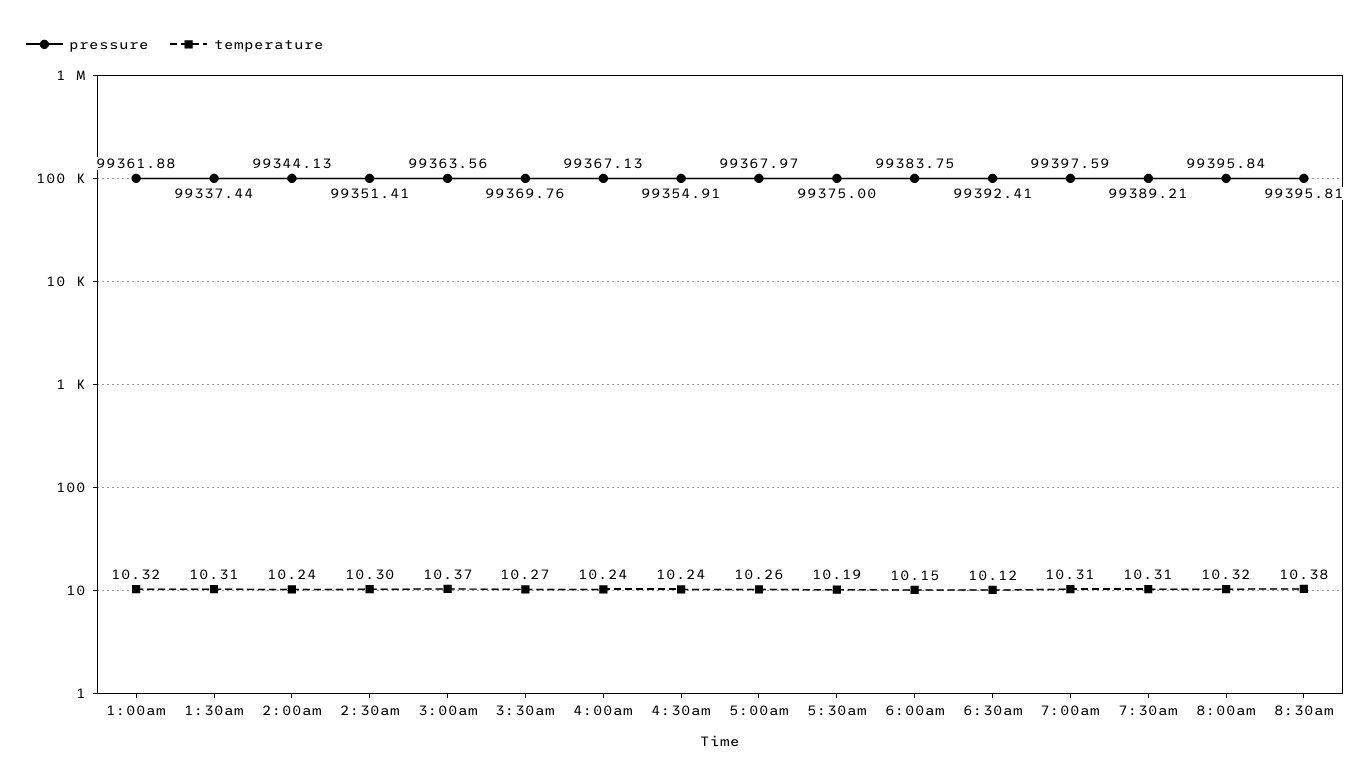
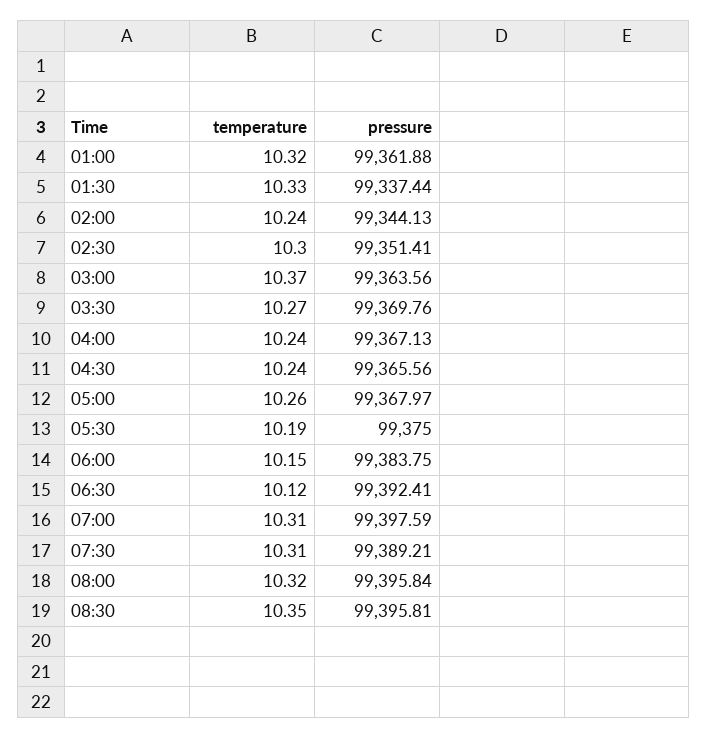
  {
    "pressure": {
      "1:00am": 99361.88,
      "1:30am": 99337.44,
      "2:00am": 99344.13,
      "2:30am": 99351.41,
      "3:00am": 99363.56,
      "3:30am": 99369.76,
      "4:00am": 99367.13,
-     "4:30am": 99354.91,
+     "4:30am": 99365.56,
      "5:00am": 99367.97,
      "5:30am": 99375,
      "6:00am": 99383.75,
      "6:30am": 99392.41,
      "7:00am": 99397.59,
      "7:30am": 99389.21,
      "8:00am": 99395.84,
      "8:30am": 99395.81
    },
    "temperature": {
      "1:00am": 10.32,
-     "1:30am": 10.31,
+     "1:30am": 10.33,
      "2:00am": 10.24,
      "2:30am": 10.3,
      "3:00am": 10.37,
      "3:30am": 10.27,
      "4:00am": 10.24,
      "4:30am": 10.24,
      "5:00am": 10.26,
      "5:30am": 10.19,
      "6:00am": 10.15,
      "6:30am": 10.12,
      "7:00am": 10.31,
      "7:30am": 10.31,
      "8:00am": 10.32,
-     "8:30am": 10.38
+     "8:30am": 10.35
    }
  }

